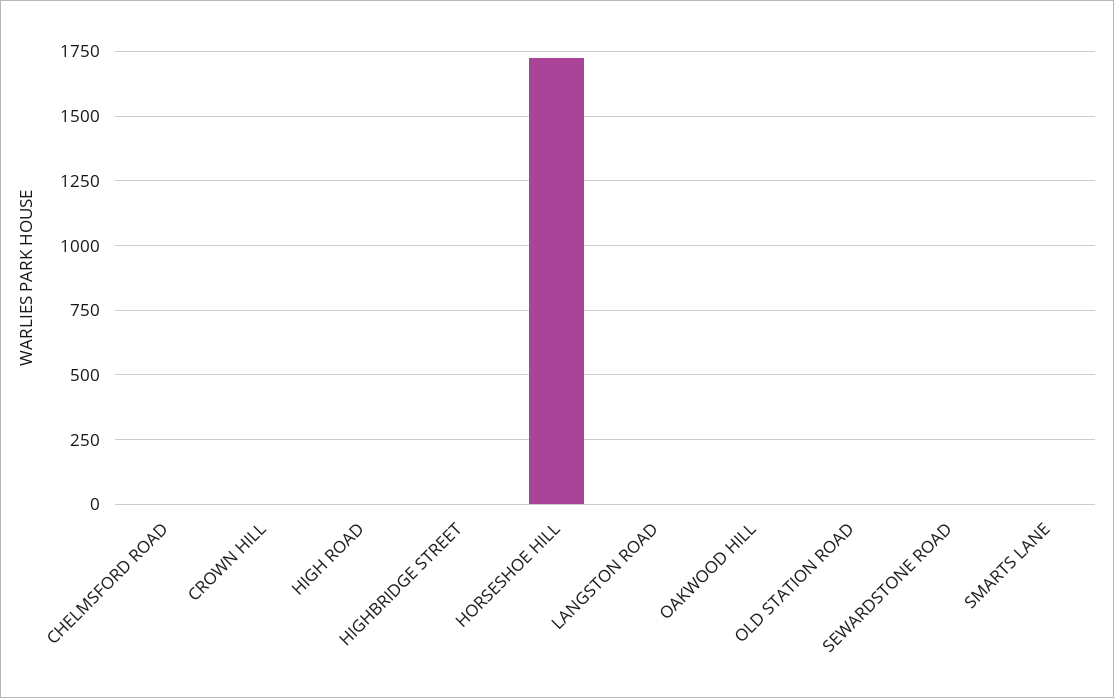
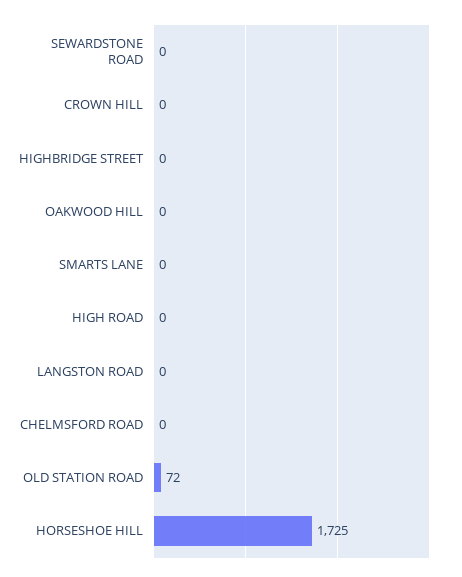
  {
    "CHELMSFORD ROAD": 0,
    "CROWN HILL": 0,
    "HIGH ROAD": 0,
    "HIGHBRIDGE STREET": 0,
    "HORSESHOE HILL": 1725,
    "LANGSTON ROAD": 0,
    "OAKWOOD HILL": 0,
-   "OLD STATION ROAD": 0,
+   "OLD STATION ROAD": 72,
    "SEWARDSTONE ROAD": 0,
    "SMARTS LANE": 0
  }

